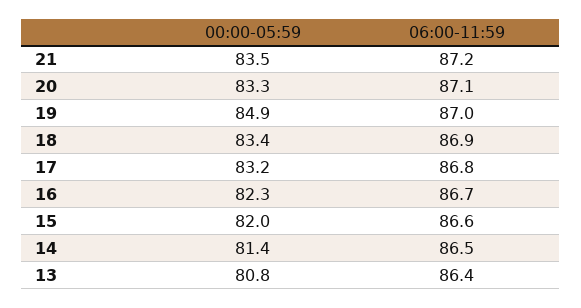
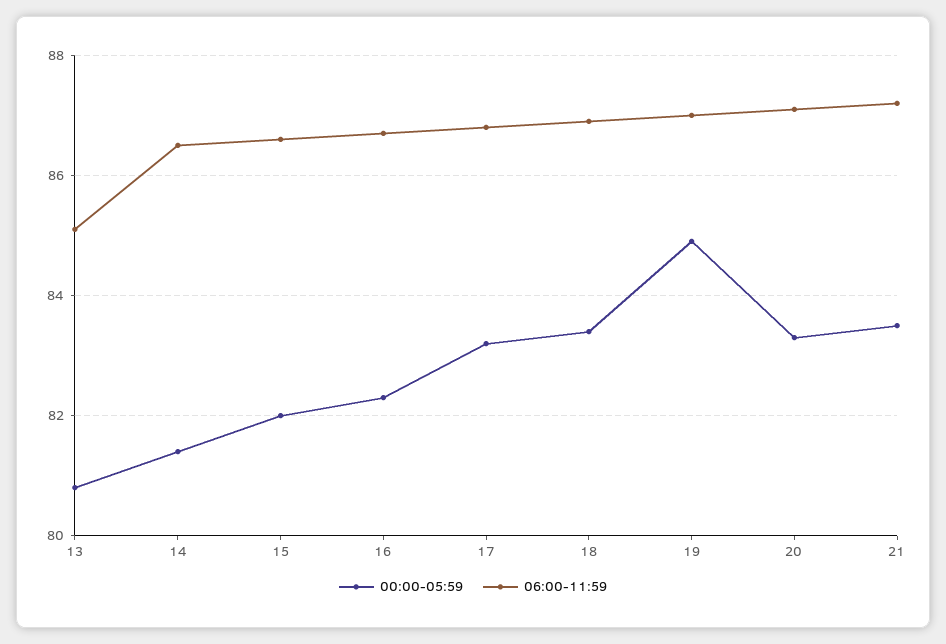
  {
    "00:00-05:59": {
      "21": 83.5,
      "20": 83.3,
      "19": 84.9,
      "18": 83.4,
      "17": 83.2,
      "16": 82.3,
      "15": 82,
      "14": 81.4,
      "13": 80.8
    },
    "06:00-11:59": {
      "21": 87.2,
      "20": 87.1,
      "19": 87,
      "18": 86.9,
      "17": 86.8,
      "16": 86.7,
      "15": 86.6,
      "14": 86.5,
-     "13": 86.4
+     "13": 85
    }
  }

